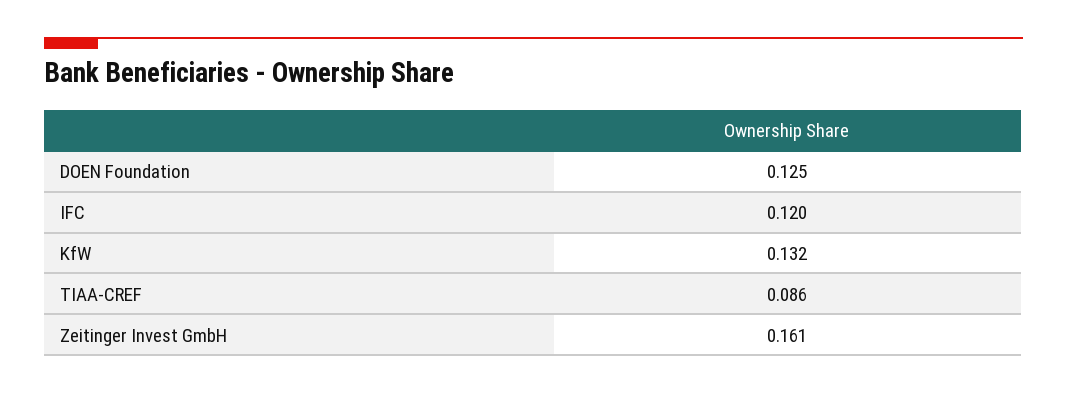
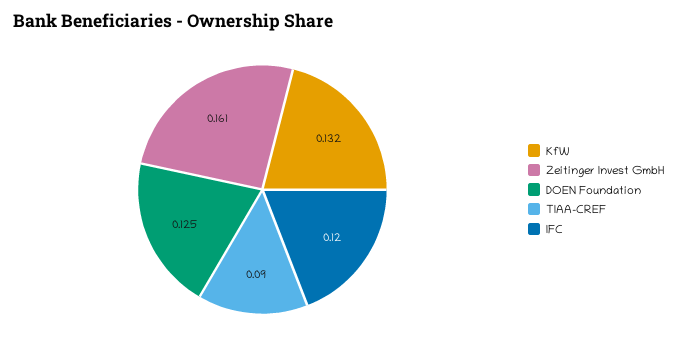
  {
    "DOEN Foundation": 0.125,
    "IFC": 0.12,
    "KfW": 0.132,
-   "TIAA-CREF": 0.086,
+   "TIAA-CREF": 0.09,
    "Zeitinger Invest GmbH": 0.161
  }

